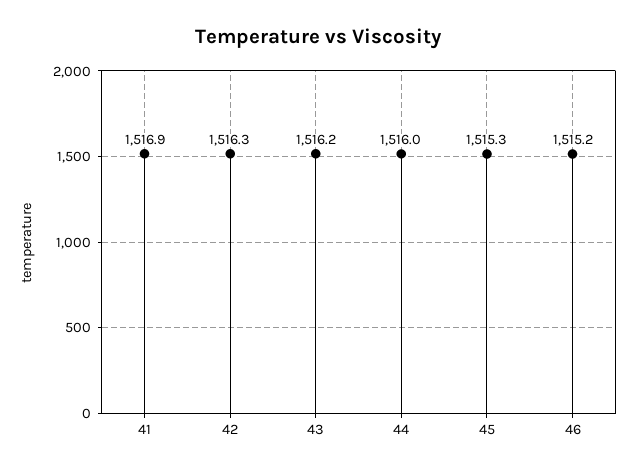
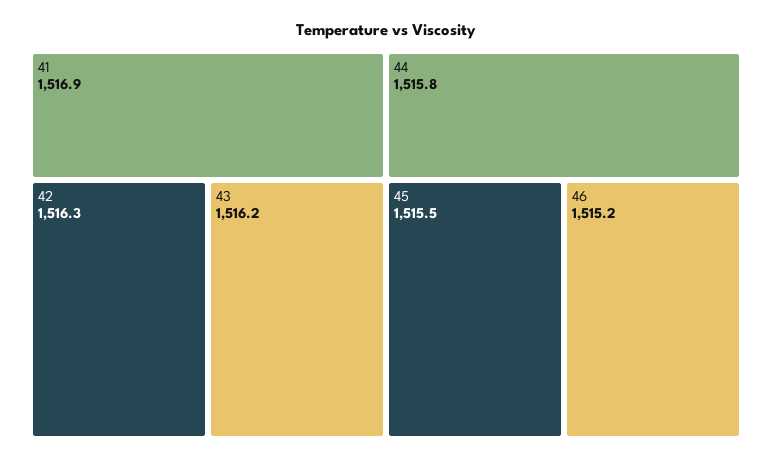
  {
    "41": 1516.9,
    "42": 1516.3,
    "43": 1516.2,
-   "44": 1516,
+   "44": 1515.8,
-   "45": 1515.3,
+   "45": 1515.5,
    "46": 1515.2
  }

